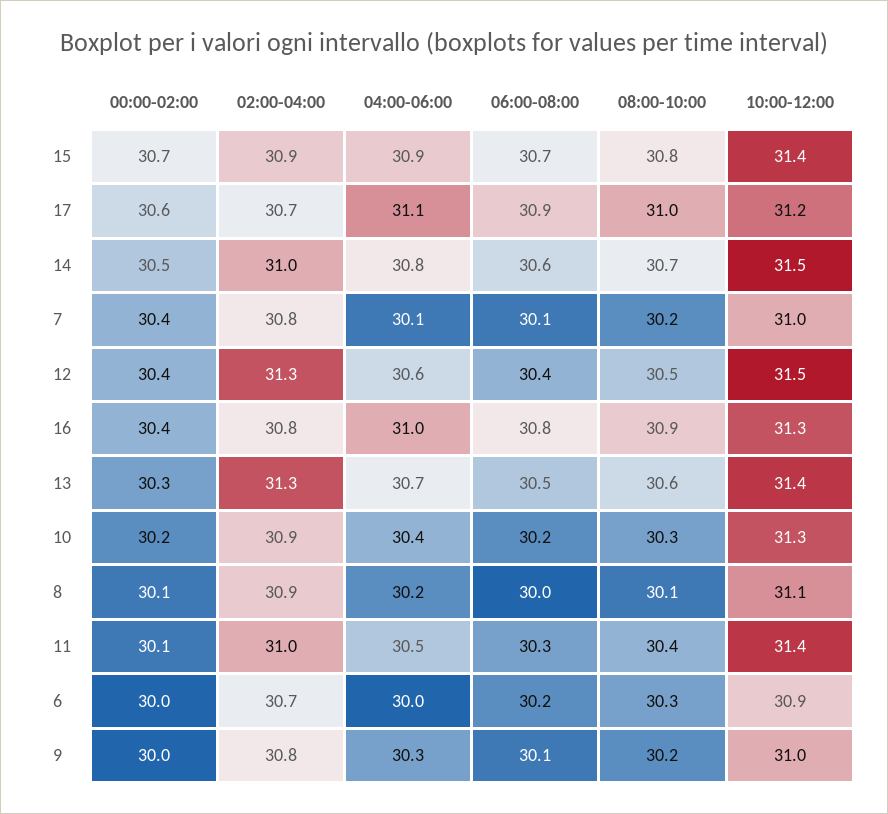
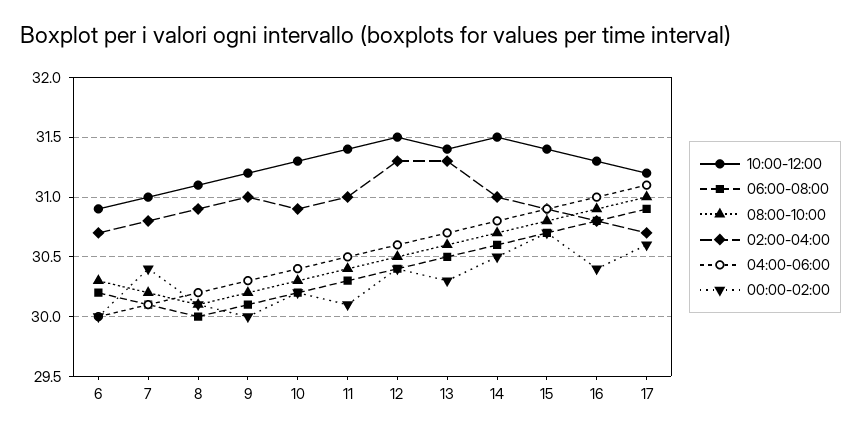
  {
    "00:00-02:00": {
      "15": 30.7,
      "17": 30.6,
      "14": 30.5,
      "7": 30.4,
      "12": 30.4,
      "16": 30.4,
      "13": 30.3,
      "10": 30.2,
      "8": 30.1,
      "11": 30.1,
      "6": 30,
      "9": 30
    },
    "02:00-04:00": {
      "15": 30.9,
      "17": 30.7,
      "14": 31,
      "7": 30.8,
      "12": 31.3,
      "16": 30.8,
      "13": 31.3,
      "10": 30.9,
      "8": 30.9,
      "11": 31,
      "6": 30.7,
-     "9": 30.8
+     "9": 31
    },
    "04:00-06:00": {
      "15": 30.9,
      "17": 31.1,
      "14": 30.8,
      "7": 30.1,
      "12": 30.6,
      "16": 31,
      "13": 30.7,
      "10": 30.4,
      "8": 30.2,
      "11": 30.5,
      "6": 30,
      "9": 30.3
    },
    "06:00-08:00": {
      "15": 30.7,
      "17": 30.9,
      "14": 30.6,
      "7": 30.1,
      "12": 30.4,
      "16": 30.8,
      "13": 30.5,
      "10": 30.2,
      "8": 30,
      "11": 30.3,
      "6": 30.2,
      "9": 30.1
    },
    "08:00-10:00": {
      "15": 30.8,
      "17": 31,
      "14": 30.7,
      "7": 30.2,
      "12": 30.5,
      "16": 30.9,
      "13": 30.6,
      "10": 30.3,
      "8": 30.1,
      "11": 30.4,
      "6": 30.3,
      "9": 30.2
    },
    "10:00-12:00": {
      "15": 31.4,
      "17": 31.2,
      "14": 31.5,
      "7": 31,
      "12": 31.5,
      "16": 31.3,
      "13": 31.4,
      "10": 31.3,
      "8": 31.1,
      "11": 31.4,
      "6": 30.9,
-     "9": 31
+     "9": 31.2
    }
  }

